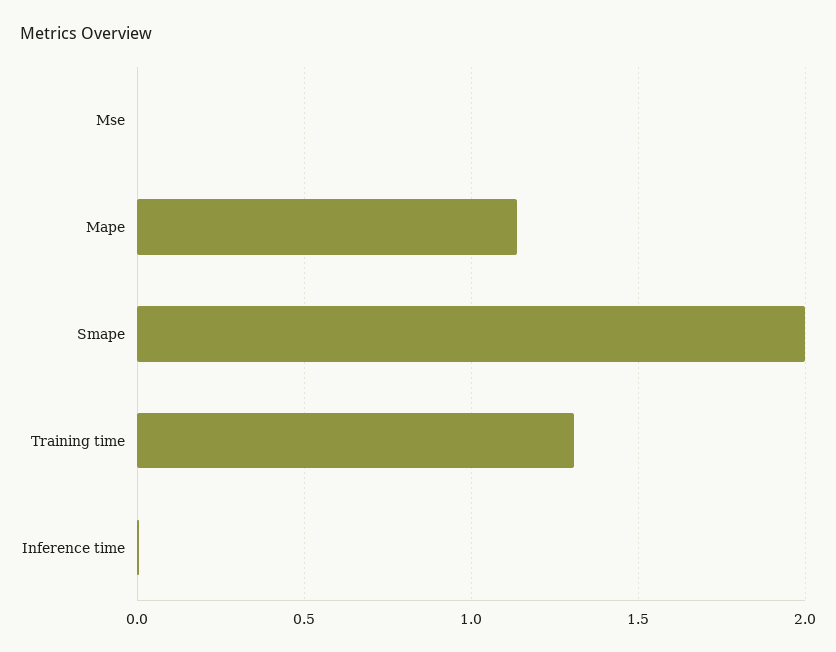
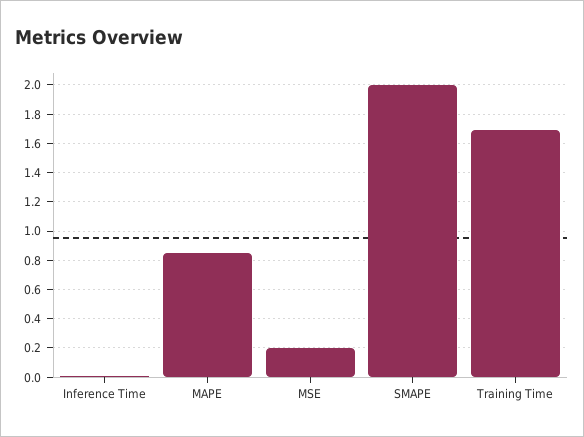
  {
-   "Mse": 0,
+   "Mse": 0.2,
-   "Mape": 1.15,
+   "Mape": 0.85,
    "Smape": 2,
-   "Training time": 1.3,
+   "Training time": 1.7,
    "Inference time": 0
  }

